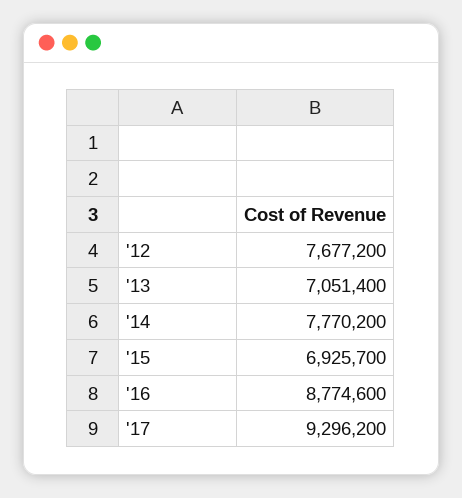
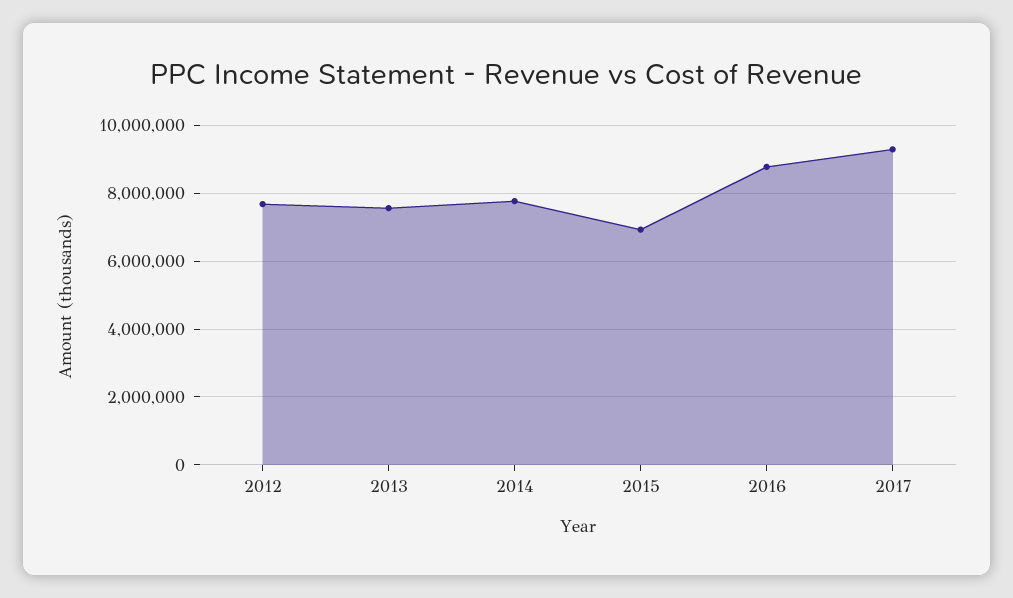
  {
    "'12": 7677200,
-   "'13": 7051400,
+   "'13": 7600000,
    "'14": 7770200,
    "'15": 6925700,
    "'16": 8774600,
    "'17": 9296200
  }

